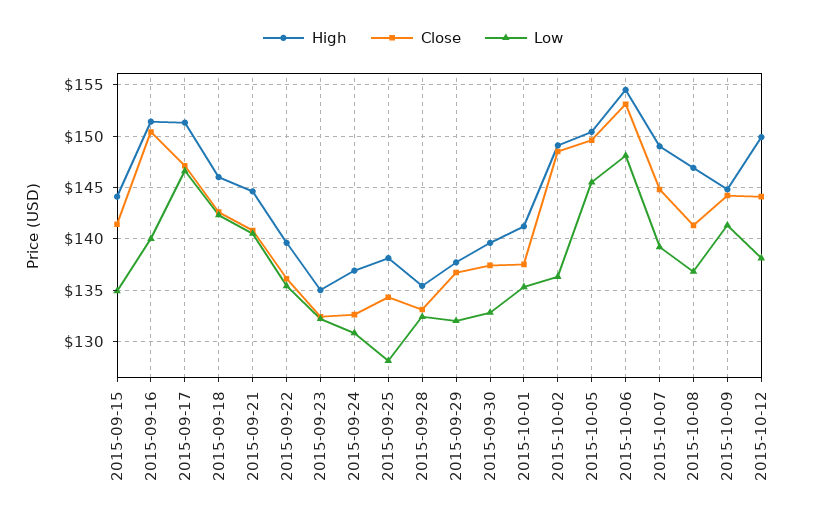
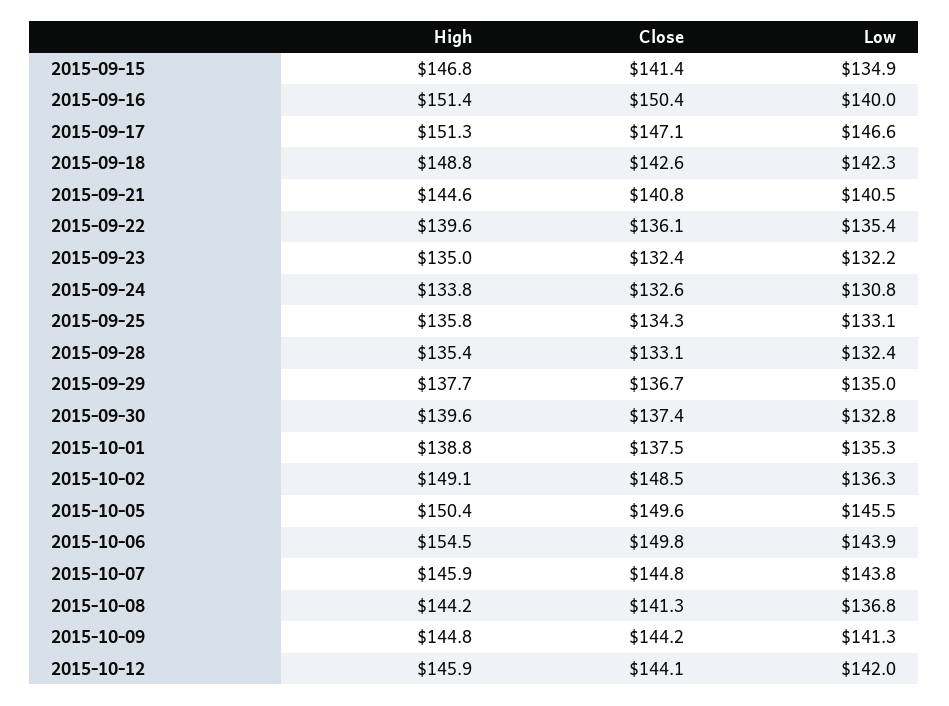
  {
    "High": {
-     "2015-09-15": 144,
+     "2015-09-15": 146.8,
      "2015-09-16": 151.4,
      "2015-09-17": 151.3,
-     "2015-09-18": 146,
+     "2015-09-18": 148.8,
      "2015-09-21": 144.6,
      "2015-09-22": 139.6,
      "2015-09-23": 135,
-     "2015-09-24": 137,
+     "2015-09-24": 133.8,
-     "2015-09-25": 138,
+     "2015-09-25": 135.8,
      "2015-09-28": 135.4,
      "2015-09-29": 137.7,
      "2015-09-30": 139.6,
-     "2015-10-01": 141,
+     "2015-10-01": 138.8,
      "2015-10-02": 149.1,
      "2015-10-05": 150.4,
      "2015-10-06": 154.5,
-     "2015-10-07": 149,
+     "2015-10-07": 145.9,
-     "2015-10-08": 147,
+     "2015-10-08": 144.2,
      "2015-10-09": 144.8,
-     "2015-10-12": 150
+     "2015-10-12": 145.9
    },
    "Close": {
      "2015-09-15": 141.4,
      "2015-09-16": 150.4,
      "2015-09-17": 147.1,
      "2015-09-18": 142.6,
      "2015-09-21": 140.8,
      "2015-09-22": 136.1,
      "2015-09-23": 132.4,
      "2015-09-24": 132.6,
      "2015-09-25": 134.3,
      "2015-09-28": 133.1,
      "2015-09-29": 136.7,
      "2015-09-30": 137.4,
      "2015-10-01": 137.5,
      "2015-10-02": 148.5,
      "2015-10-05": 149.6,
-     "2015-10-06": 153,
+     "2015-10-06": 149.8,
      "2015-10-07": 144.8,
      "2015-10-08": 141.3,
      "2015-10-09": 144.2,
      "2015-10-12": 144.1
    },
    "Low": {
      "2015-09-15": 134.9,
      "2015-09-16": 140,
      "2015-09-17": 146.6,
      "2015-09-18": 142.3,
      "2015-09-21": 140.5,
      "2015-09-22": 135.4,
      "2015-09-23": 132.2,
      "2015-09-24": 130.8,
-     "2015-09-25": 128,
+     "2015-09-25": 133.1,
      "2015-09-28": 132.4,
-     "2015-09-29": 132,
+     "2015-09-29": 135,
      "2015-09-30": 132.8,
      "2015-10-01": 135.3,
      "2015-10-02": 136.3,
      "2015-10-05": 145.5,
-     "2015-10-06": 148,
+     "2015-10-06": 143.9,
-     "2015-10-07": 139,
+     "2015-10-07": 143.8,
      "2015-10-08": 136.8,
      "2015-10-09": 141.3,
-     "2015-10-12": 138
+     "2015-10-12": 142
    }
  }

